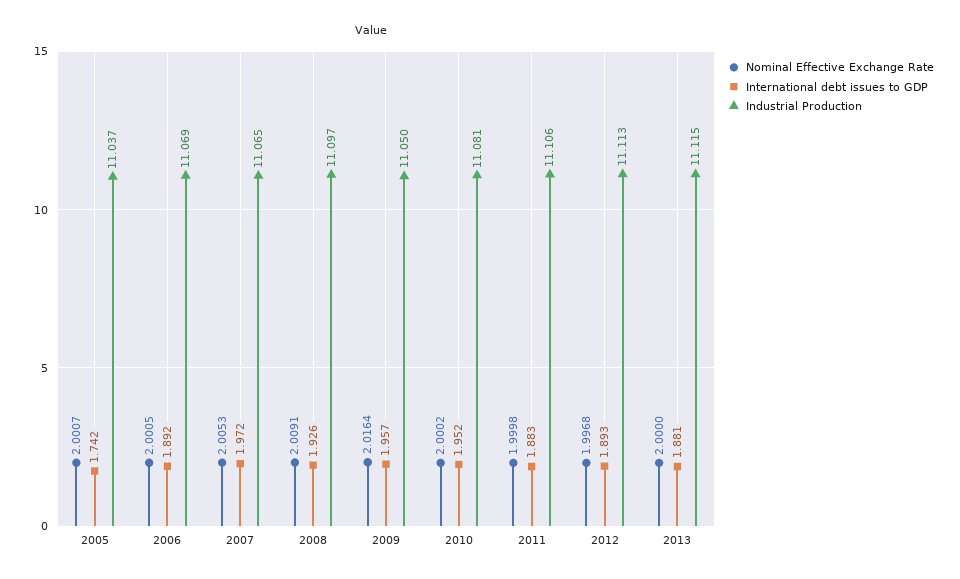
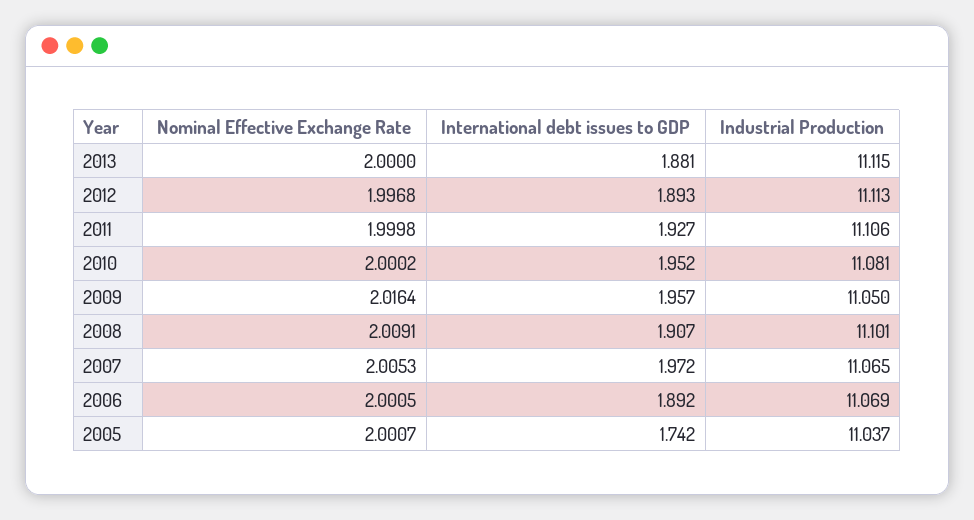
  {
    "Nominal Effective Exchange Rate": {
      "2005": 2.0007,
      "2006": 2.0005,
      "2007": 2.0053,
      "2008": 2.0091,
      "2009": 2.0164,
      "2010": 2.0002,
      "2011": 1.9998,
      "2012": 1.9968,
      "2013": 2
    },
    "International debt issues to GDP": {
      "2005": 1.742,
      "2006": 1.892,
      "2007": 1.972,
-     "2008": 1.926,
+     "2008": 1.907,
      "2009": 1.957,
      "2010": 1.952,
-     "2011": 1.883,
+     "2011": 1.927,
      "2012": 1.893,
      "2013": 1.881
    },
    "Industrial Production": {
      "2005": 11.037,
      "2006": 11.069,
      "2007": 11.065,
-     "2008": 11.097,
+     "2008": 11.101,
      "2009": 11.05,
      "2010": 11.081,
      "2011": 11.106,
      "2012": 11.113,
      "2013": 11.115
    }
  }

